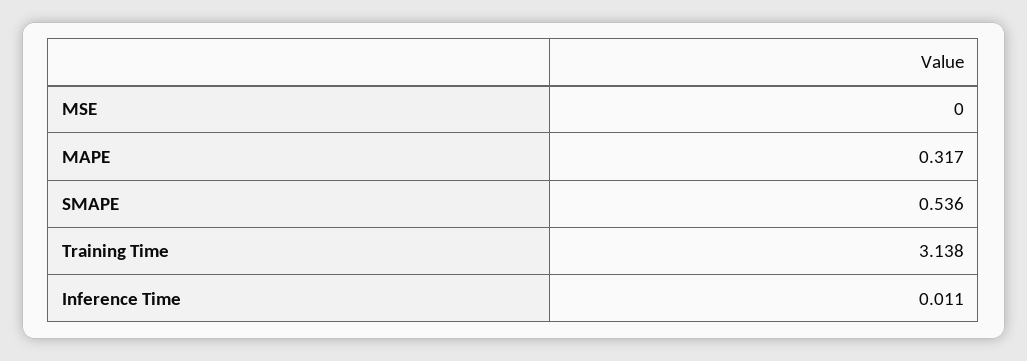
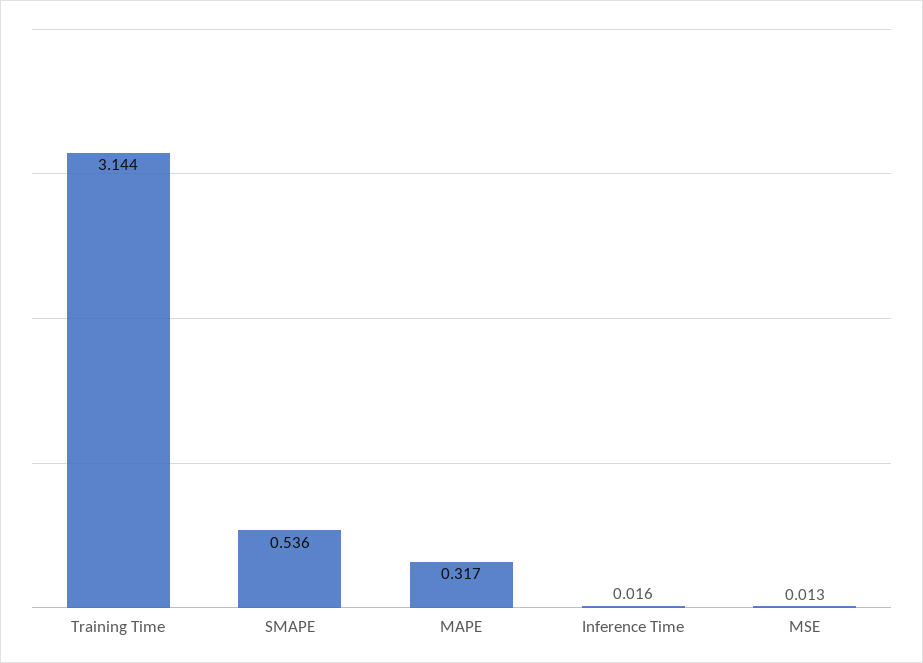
  {
-   "MSE": 0,
+   "MSE": 0.013,
    "MAPE": 0.317,
    "SMAPE": 0.536,
-   "Training Time": 3.138,
+   "Training Time": 3.144,
-   "Inference Time": 0.011
+   "Inference Time": 0.016
  }

